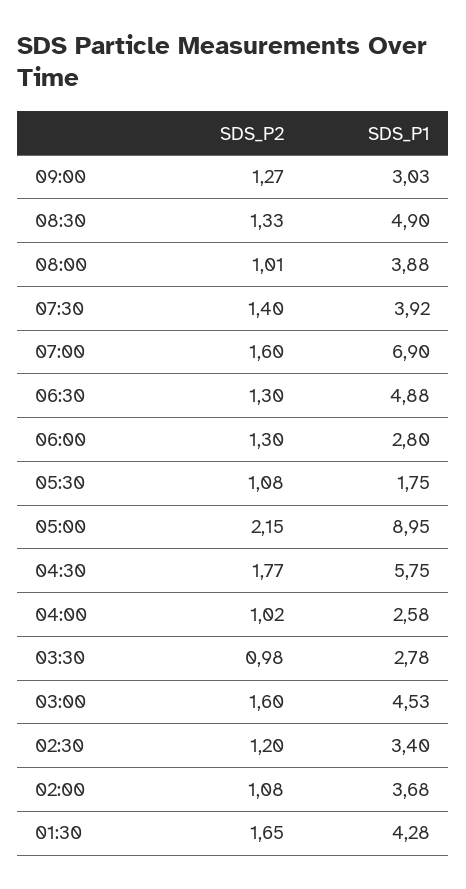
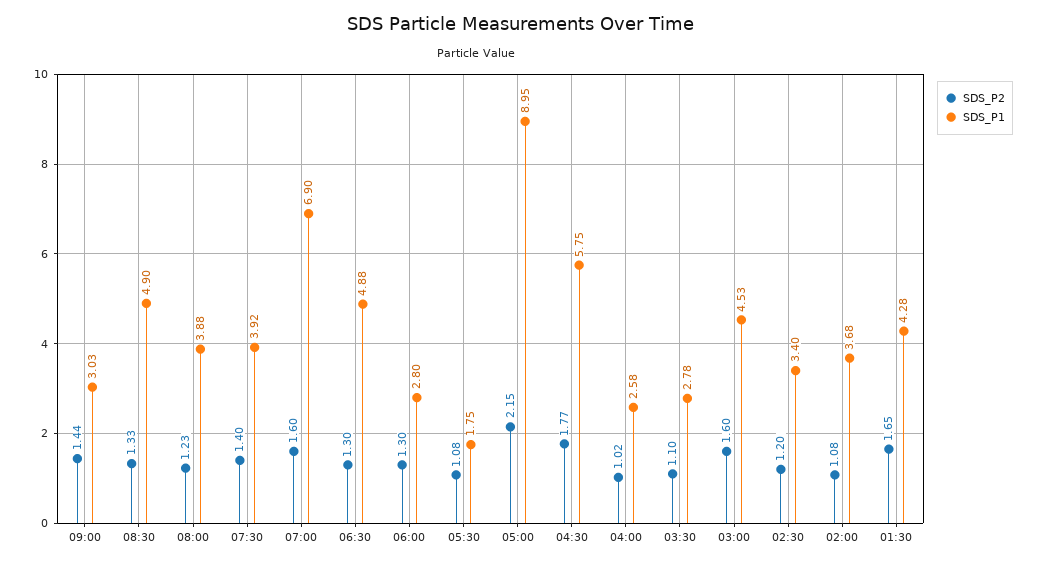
  {
    "SDS_P2": {
-     "09:00": 1.27,
+     "09:00": 1.44,
      "08:30": 1.33,
-     "08:00": 1.01,
+     "08:00": 1.23,
      "07:30": 1.4,
      "07:00": 1.6,
      "06:30": 1.3,
      "06:00": 1.3,
      "05:30": 1.08,
      "05:00": 2.15,
      "04:30": 1.77,
      "04:00": 1.02,
-     "03:30": 0.98,
+     "03:30": 1.1,
      "03:00": 1.6,
      "02:30": 1.2,
      "02:00": 1.08,
      "01:30": 1.65
    },
    "SDS_P1": {
      "09:00": 3.03,
      "08:30": 4.9,
      "08:00": 3.88,
      "07:30": 3.92,
      "07:00": 6.9,
      "06:30": 4.88,
      "06:00": 2.8,
      "05:30": 1.75,
      "05:00": 8.95,
      "04:30": 5.75,
      "04:00": 2.58,
      "03:30": 2.78,
      "03:00": 4.53,
      "02:30": 3.4,
      "02:00": 3.68,
      "01:30": 4.28
    }
  }

